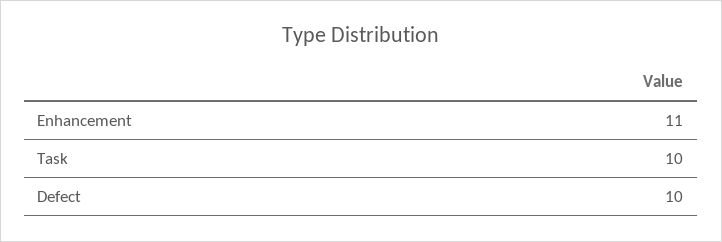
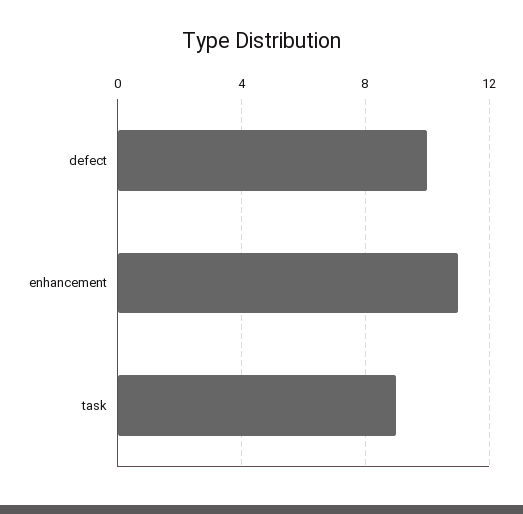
  {
    "Enhancement": 11,
-   "Task": 10,
+   "Task": 9,
    "Defect": 10
  }

